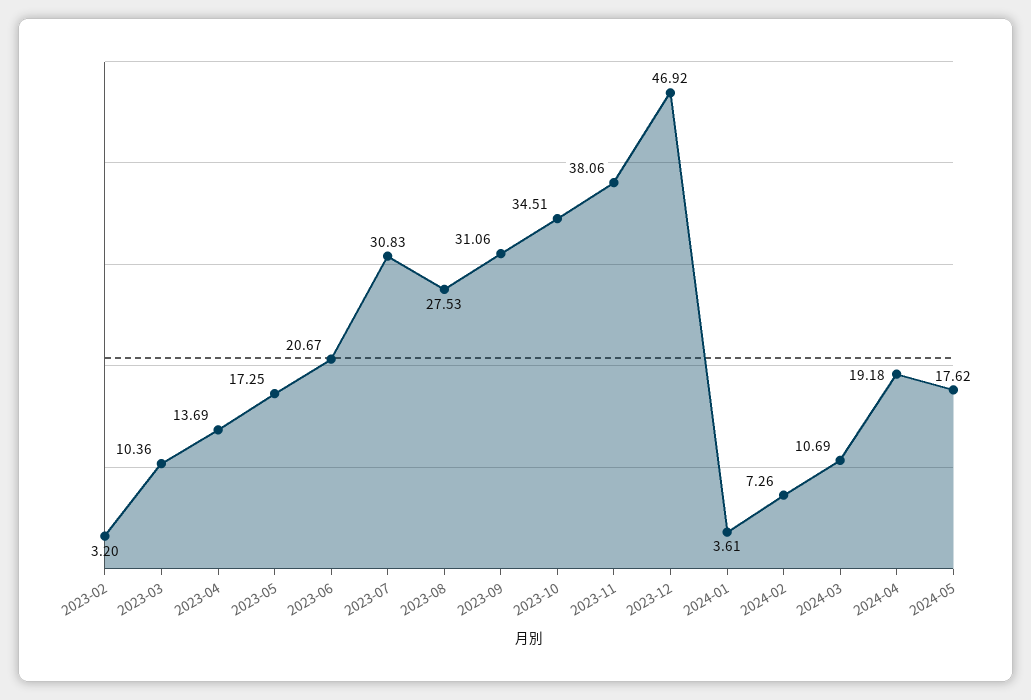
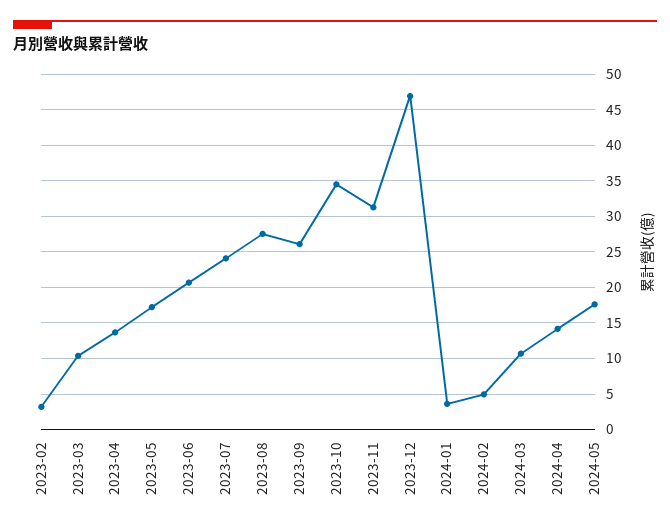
  {
    "2023-02": 3.2,
    "2023-03": 10.36,
    "2023-04": 13.69,
    "2023-05": 17.25,
    "2023-06": 20.67,
-   "2023-07": 30.83,
+   "2023-07": 24,
    "2023-08": 27.53,
-   "2023-09": 31.06,
+   "2023-09": 26,
    "2023-10": 34.51,
-   "2023-11": 38.06,
+   "2023-11": 31,
    "2023-12": 46.92,
    "2024-01": 3.61,
-   "2024-02": 7.26,
+   "2024-02": 5,
    "2024-03": 10.69,
-   "2024-04": 19.18,
+   "2024-04": 14,
    "2024-05": 17.62
  }

